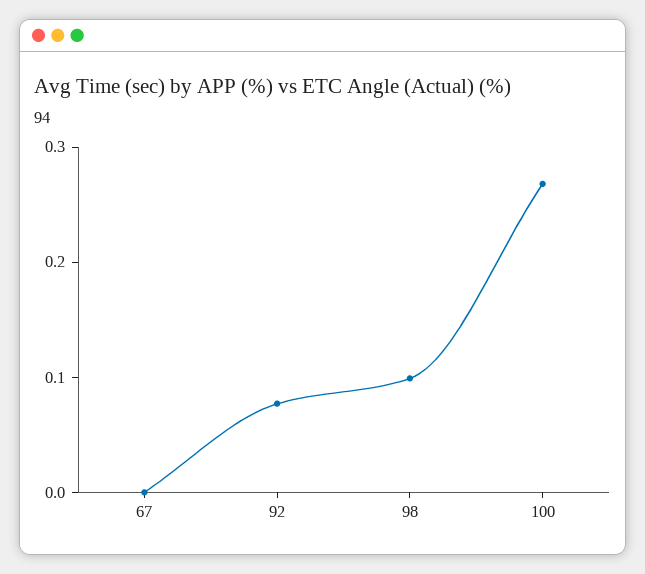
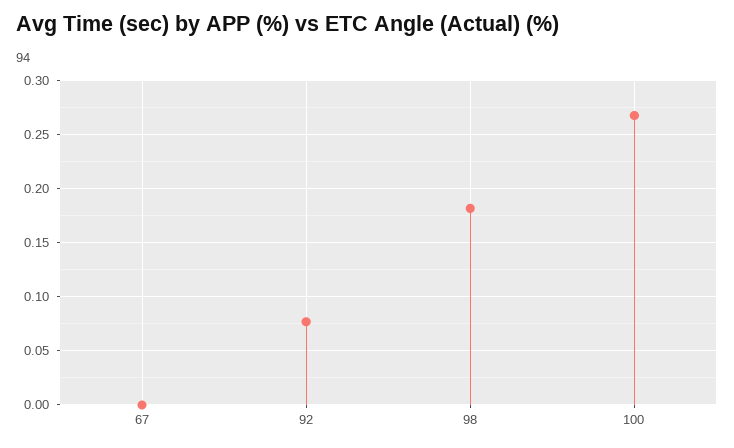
  {
    "67": 0,
    "92": 0.08,
-   "98": 0.1,
+   "98": 0.18,
    "100": 0.27
  }

